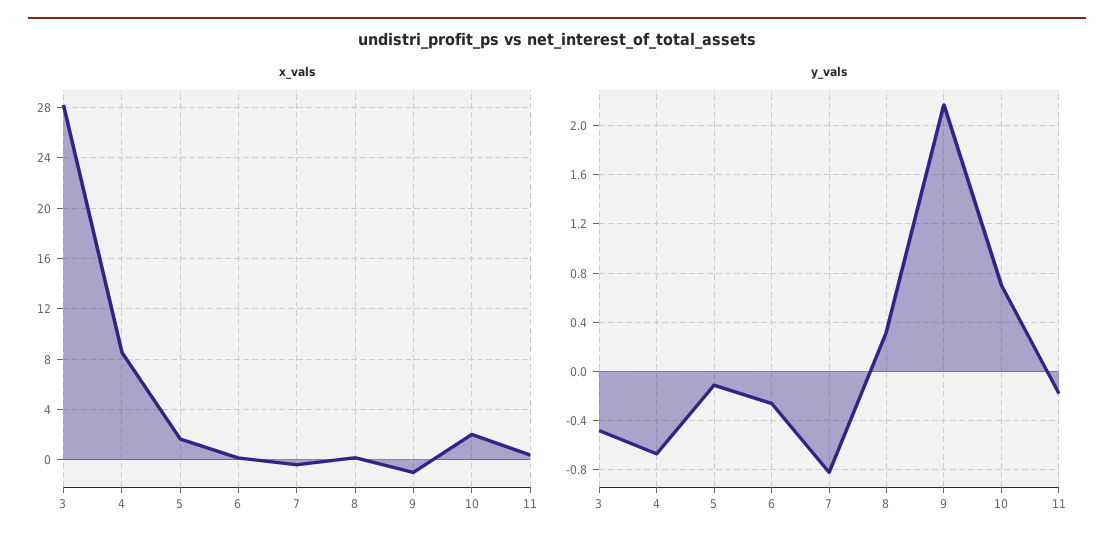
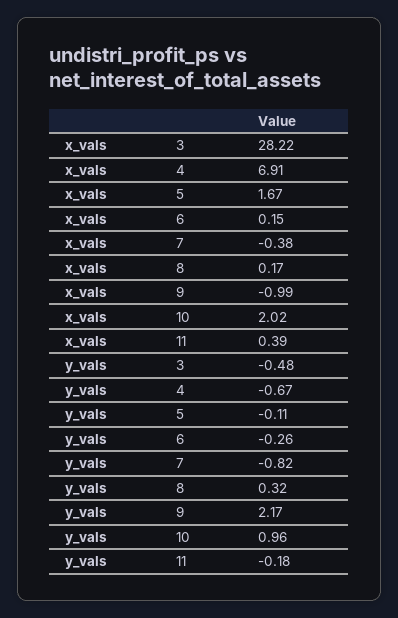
  {
    "x_vals": {
      "3": 28.22,
-     "4": 8.5,
+     "4": 6.91,
      "5": 1.67,
      "6": 0.15,
      "7": -0.38,
      "8": 0.17,
      "9": -0.99,
      "10": 2.02,
      "11": 0.39
    },
    "y_vals": {
      "3": -0.48,
      "4": -0.67,
      "5": -0.11,
      "6": -0.26,
      "7": -0.82,
      "8": 0.32,
      "9": 2.17,
-     "10": 0.7,
+     "10": 0.96,
      "11": -0.18
    }
  }

